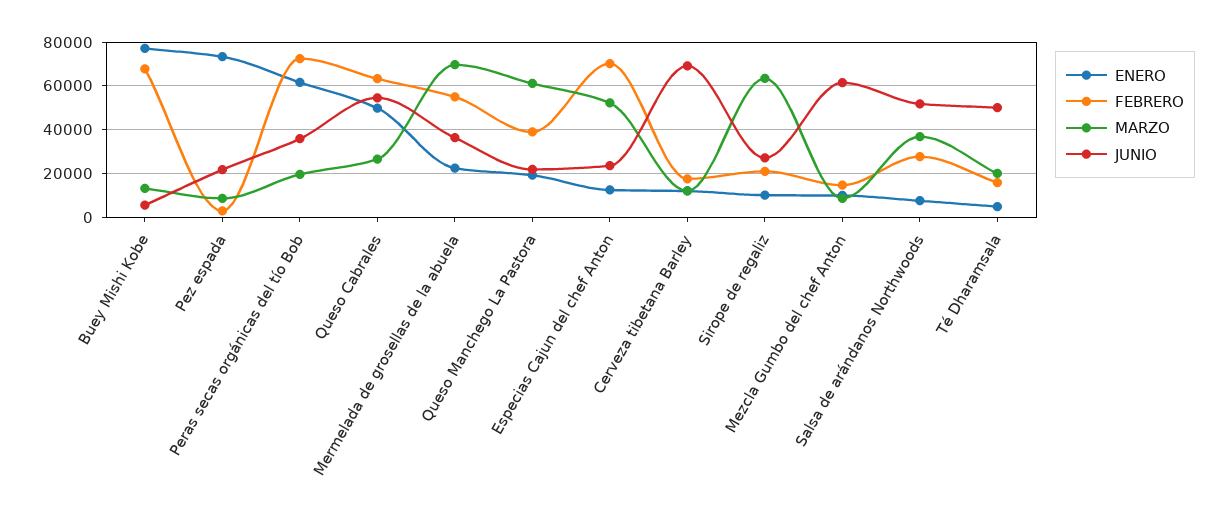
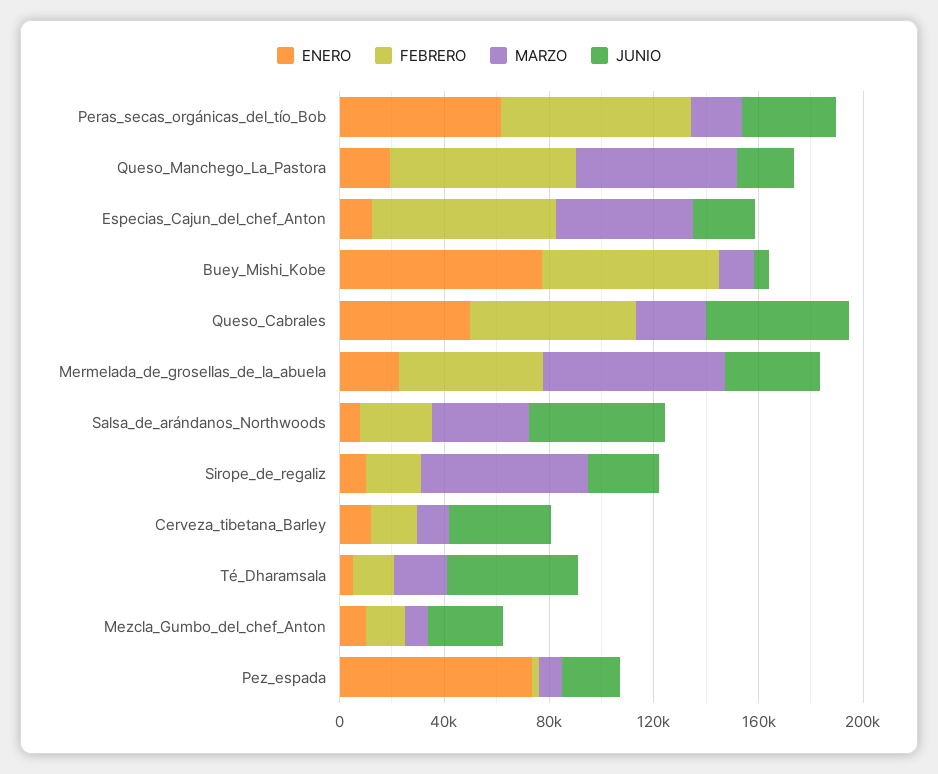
  {
    "ENERO": {
      "Buey Mishi Kobe": 75000,
      "Pez espada": 75000,
      "Peras secas orgánicas del tío Bob": 60000,
      "Queso Cabrales": 50000,
      "Mermelada de grosellas de la abuela": 25000,
      "Queso Manchego La Pastora": 20000,
      "Especias Cajun del chef Anton": 15000,
      "Cerveza tibetana Barley": 10000,
      "Sirope de regaliz": 10000,
      "Mezcla Gumbo del chef Anton": 10000,
      "Salsa de arándanos Northwoods": 10000,
      "Té Dharamsala": 5000
    },
    "FEBRERO": {
      "Buey Mishi Kobe": 70000,
      "Pez espada": 5000,
      "Peras secas orgánicas del tío Bob": 70000,
      "Queso Cabrales": 65000,
      "Mermelada de grosellas de la abuela": 55000,
-     "Queso Manchego La Pastora": 40000,
+     "Queso Manchego La Pastora": 70000,
      "Especias Cajun del chef Anton": 70000,
      "Cerveza tibetana Barley": 20000,
      "Sirope de regaliz": 20000,
      "Mezcla Gumbo del chef Anton": 15000,
      "Salsa de arándanos Northwoods": 30000,
      "Té Dharamsala": 15000
    },
    "MARZO": {
      "Buey Mishi Kobe": 15000,
      "Pez espada": 10000,
      "Peras secas orgánicas del tío Bob": 20000,
      "Queso Cabrales": 25000,
      "Mermelada de grosellas de la abuela": 70000,
      "Queso Manchego La Pastora": 60000,
      "Especias Cajun del chef Anton": 50000,
      "Cerveza tibetana Barley": 10000,
      "Sirope de regaliz": 65000,
      "Mezcla Gumbo del chef Anton": 10000,
      "Salsa de arándanos Northwoods": 35000,
      "Té Dharamsala": 20000
    },
    "JUNIO": {
      "Buey Mishi Kobe": 5000,
      "Pez espada": 20000,
      "Peras secas orgánicas del tío Bob": 35000,
      "Queso Cabrales": 55000,
      "Mermelada de grosellas de la abuela": 35000,
      "Queso Manchego La Pastora": 20000,
      "Especias Cajun del chef Anton": 25000,
-     "Cerveza tibetana Barley": 70000,
+     "Cerveza tibetana Barley": 40000,
      "Sirope de regaliz": 25000,
-     "Mezcla Gumbo del chef Anton": 60000,
+     "Mezcla Gumbo del chef Anton": 30000,
      "Salsa de arándanos Northwoods": 50000,
      "Té Dharamsala": 50000
    }
  }

